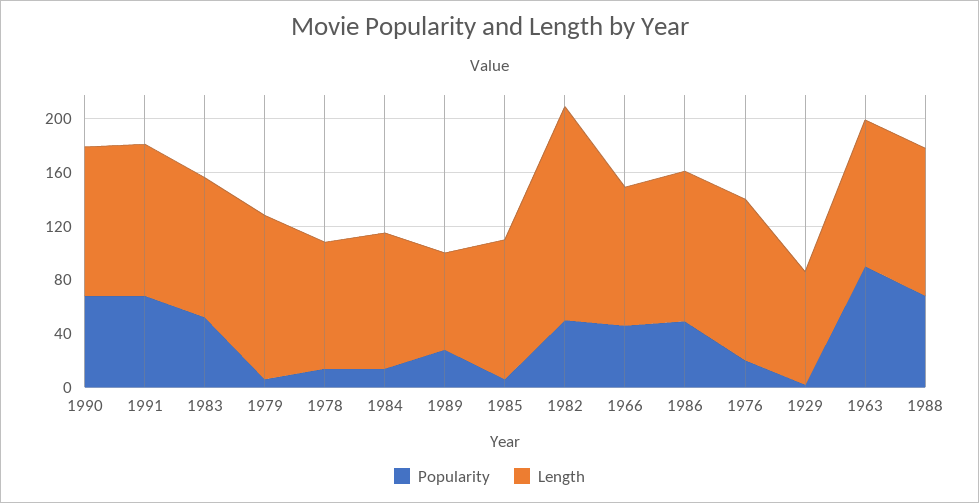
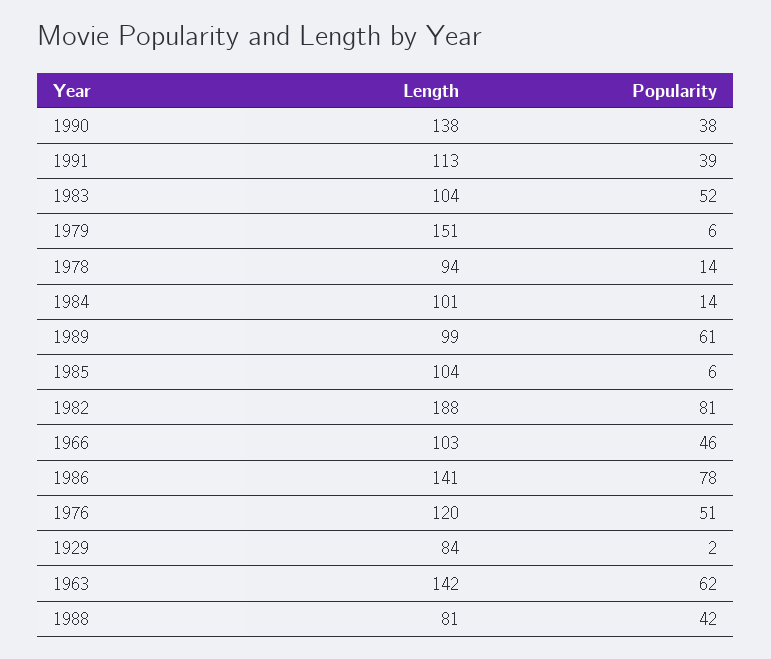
  {
    "Popularity": {
-     "1990": 70,
+     "1990": 38,
-     "1991": 70,
+     "1991": 39,
      "1983": 52,
      "1979": 6,
      "1978": 14,
      "1984": 14,
-     "1989": 30,
+     "1989": 61,
      "1985": 6,
-     "1982": 50,
+     "1982": 81,
      "1966": 46,
-     "1986": 50,
+     "1986": 78,
-     "1976": 20,
+     "1976": 51,
      "1929": 2,
-     "1963": 90,
+     "1963": 62,
-     "1988": 70
+     "1988": 42
    },
    "Length": {
-     "1990": 110,
+     "1990": 138,
      "1991": 113,
      "1983": 104,
-     "1979": 120,
+     "1979": 151,
      "1978": 94,
      "1984": 101,
-     "1989": 70,
+     "1989": 99,
      "1985": 104,
-     "1982": 160,
+     "1982": 188,
      "1966": 103,
-     "1986": 110,
+     "1986": 141,
      "1976": 120,
      "1929": 84,
-     "1963": 110,
+     "1963": 142,
-     "1988": 110
+     "1988": 81
    }
  }

